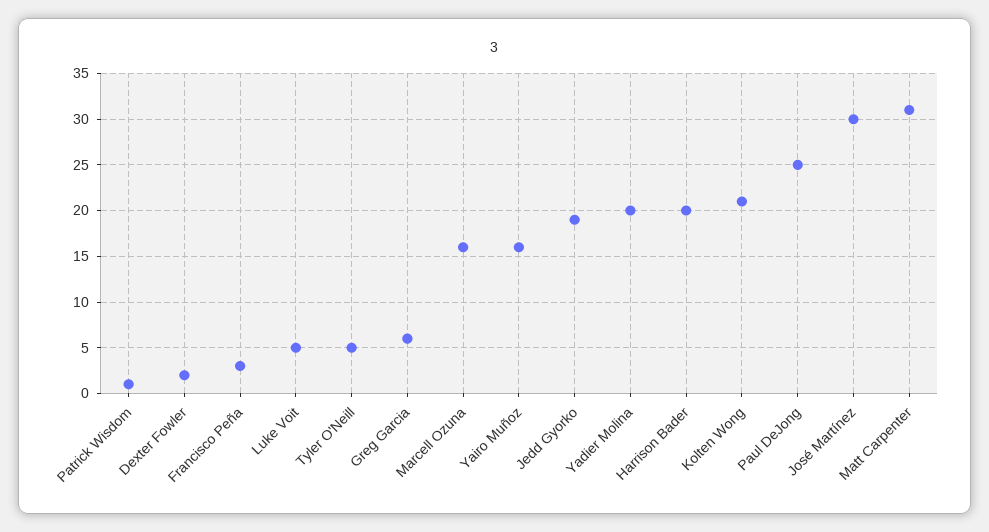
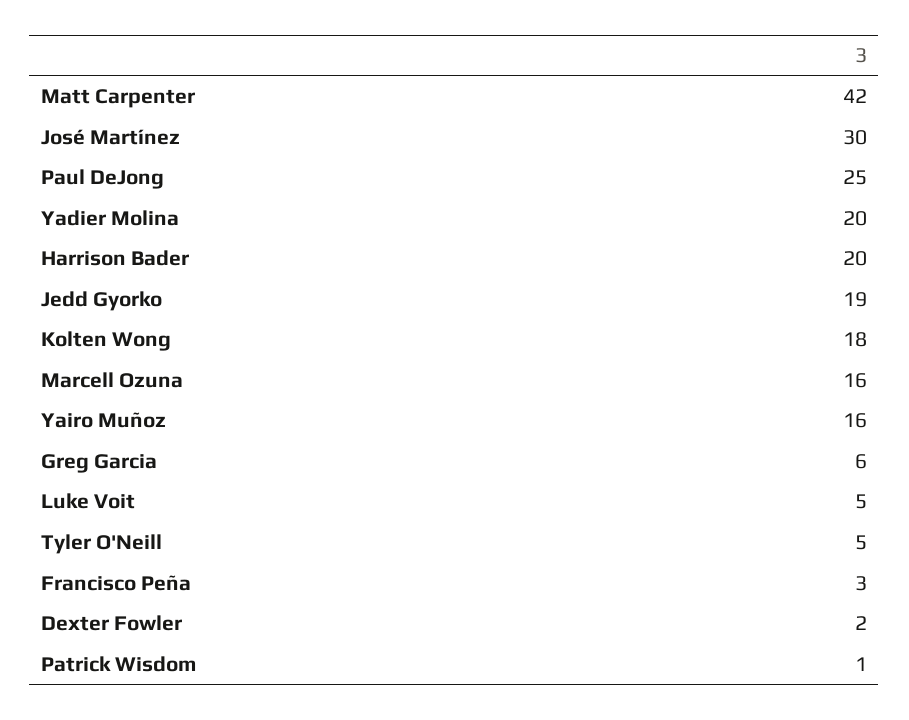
  {
    "Patrick Wisdom": 1,
    "Dexter Fowler": 2,
    "Francisco Peña": 3,
    "Luke Voit": 5,
    "Tyler O'Neill": 5,
    "Greg Garcia": 6,
    "Marcell Ozuna": 16,
    "Yairo Muñoz": 16,
    "Jedd Gyorko": 19,
    "Yadier Molina": 20,
    "Harrison Bader": 20,
-   "Kolten Wong": 21,
+   "Kolten Wong": 18,
    "Paul DeJong": 25,
    "José Martínez": 30,
-   "Matt Carpenter": 31
+   "Matt Carpenter": 42
  }

